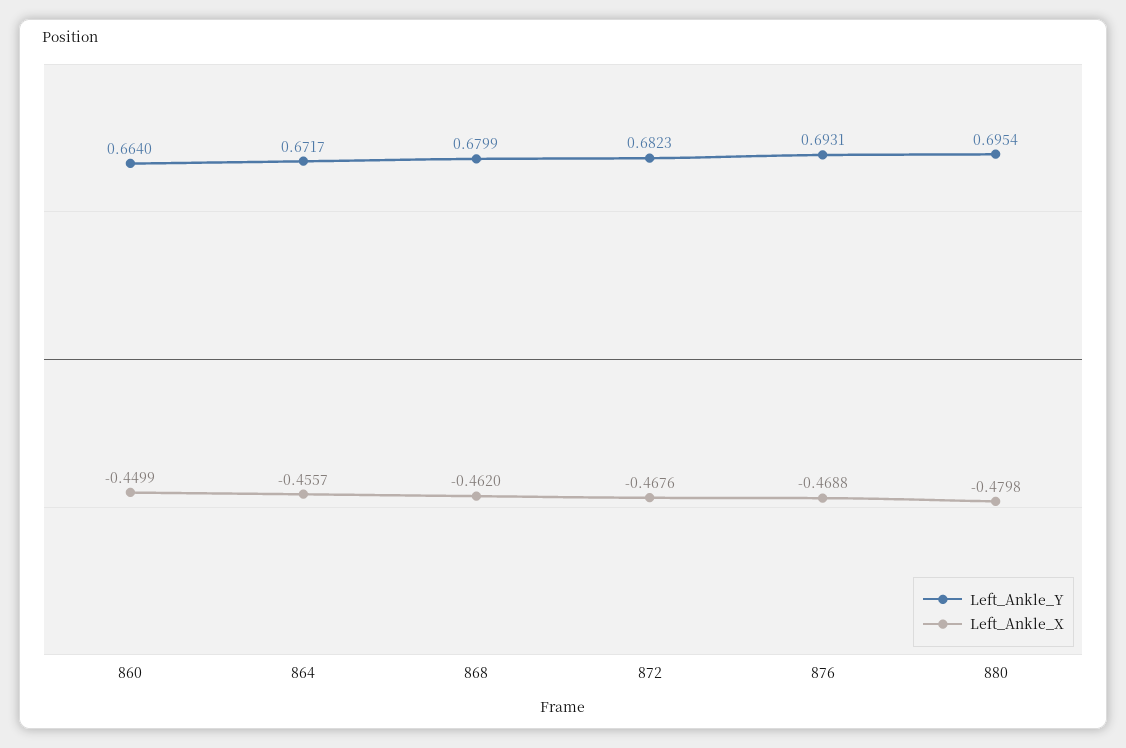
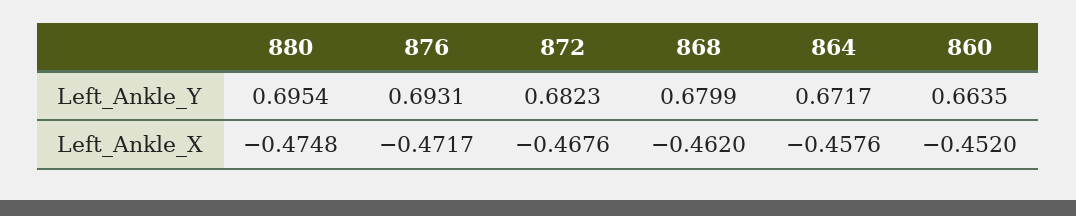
  {
    "Left_Ankle_Y": {
-     "860": 0.664,
+     "860": 0.6635,
      "864": 0.6717,
      "868": 0.6799,
      "872": 0.6823,
      "876": 0.6931,
      "880": 0.6954
    },
    "Left_Ankle_X": {
-     "860": -0.4499,
+     "860": -0.452,
-     "864": -0.4557,
+     "864": -0.4576,
      "868": -0.462,
      "872": -0.4676,
-     "876": -0.4688,
+     "876": -0.4717,
-     "880": -0.4798
+     "880": -0.4748
    }
  }

